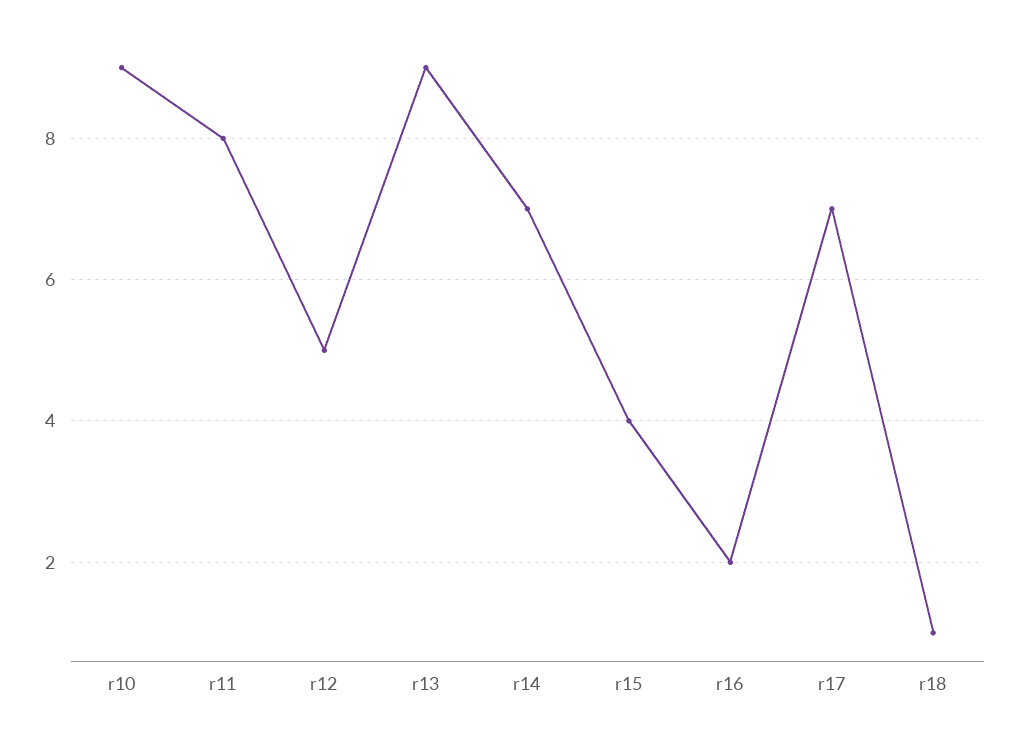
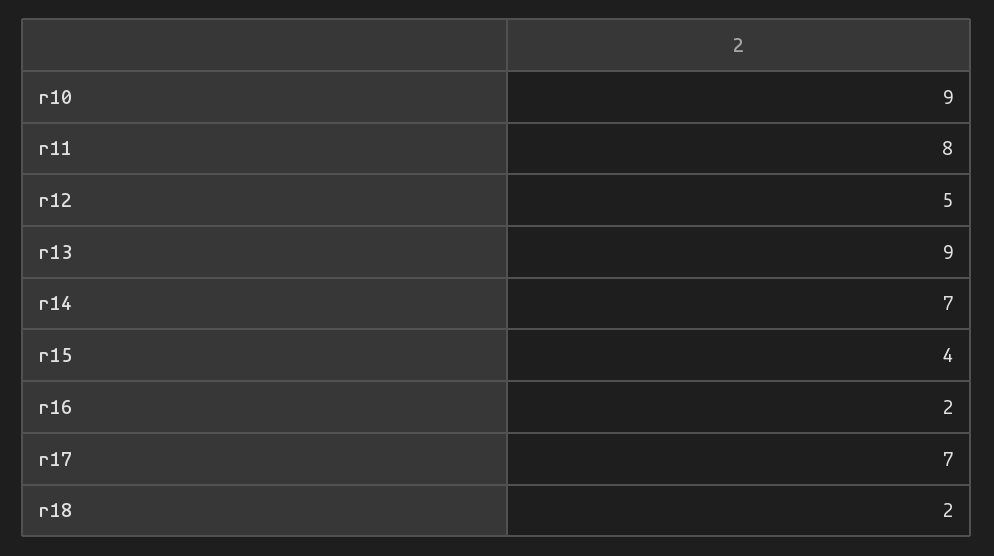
  {
    "r10": 9,
    "r11": 8,
    "r12": 5,
    "r13": 9,
    "r14": 7,
    "r15": 4,
    "r16": 2,
    "r17": 7,
-   "r18": 1
+   "r18": 2
  }

